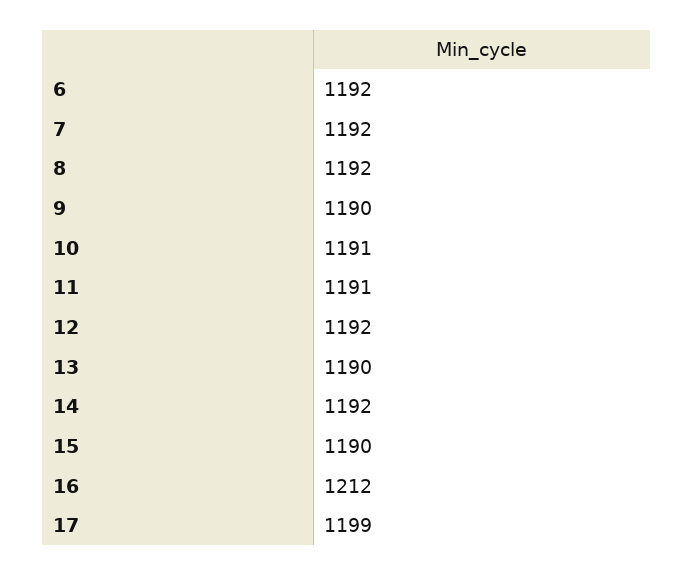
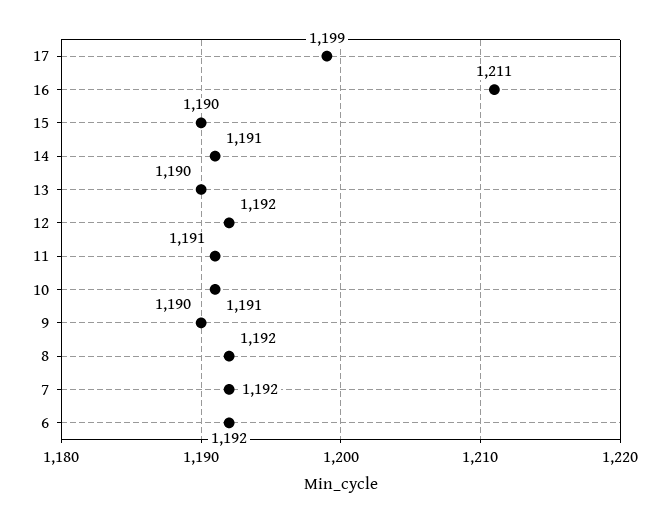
  {
    "6": 1192,
    "7": 1192,
    "8": 1192,
    "9": 1190,
    "10": 1191,
    "11": 1191,
    "12": 1192,
    "13": 1190,
-   "14": 1192,
+   "14": 1191,
    "15": 1190,
-   "16": 1212,
+   "16": 1211,
    "17": 1199
  }

